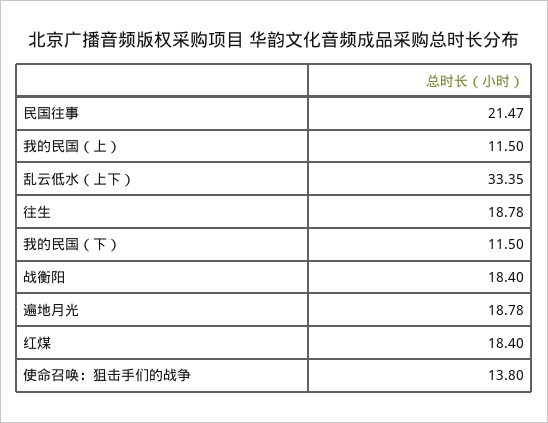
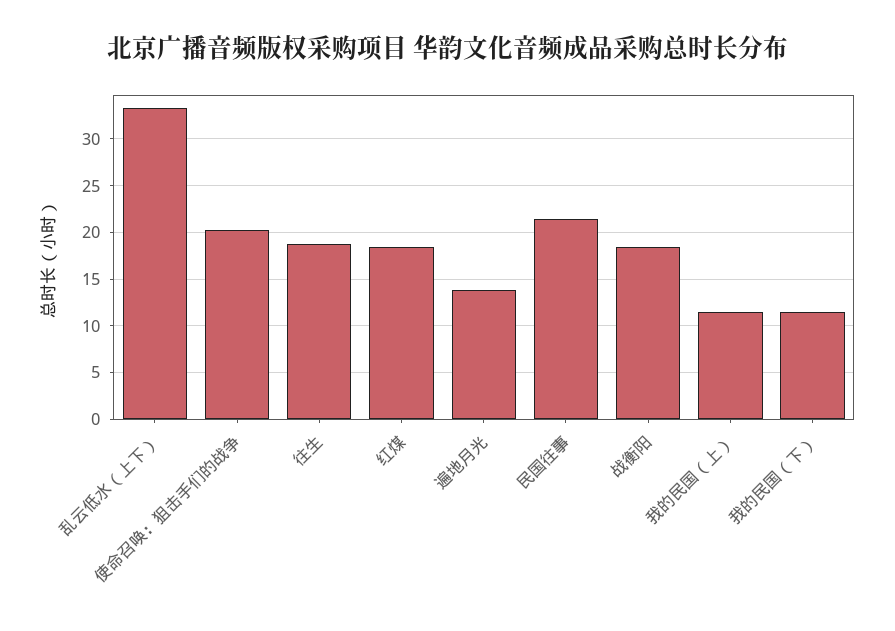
  {
    "民国往事": 21.47,
    "我的民国（上）": 11.5,
    "乱云低水（上下）": 33.35,
    "往生": 18.78,
    "我的民国（下）": 11.5,
    "战衡阳": 18.4,
-   "遍地月光": 18.78,
+   "遍地月光": 14,
    "红煤": 18.4,
-   "使命召唤：狙击手们的战争": 13.8
+   "使命召唤：狙击手们的战争": 20
  }

